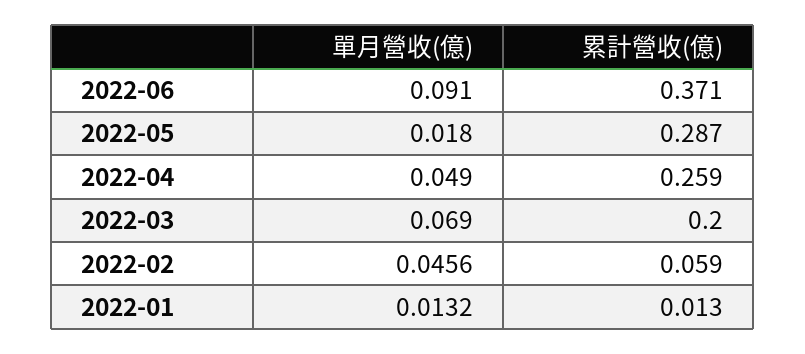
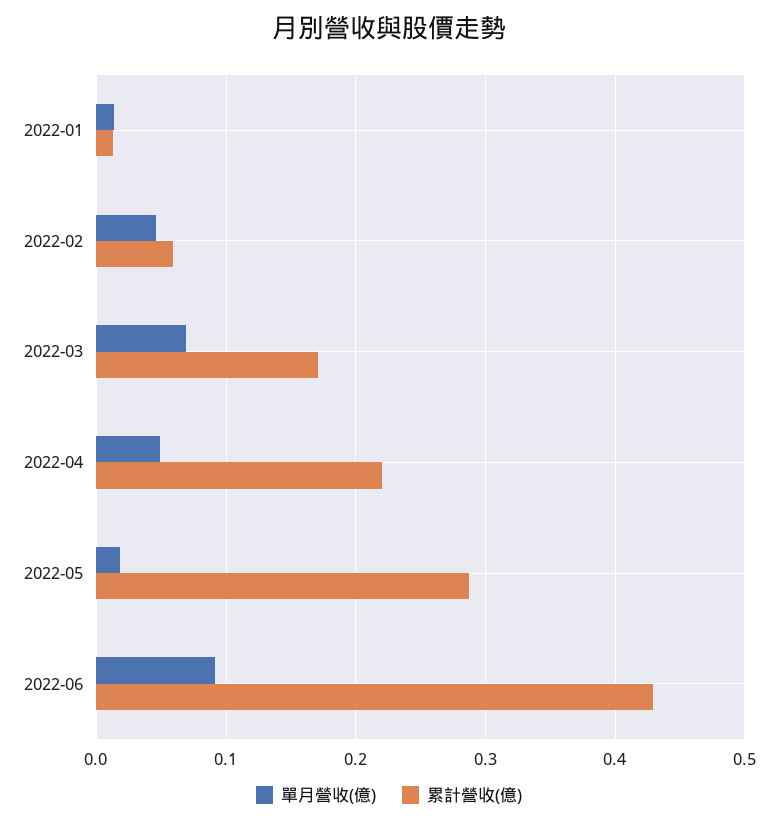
  {
    "單月營收(億)": {
      "2022-06": 0.091,
      "2022-05": 0.018,
      "2022-04": 0.049,
      "2022-03": 0.069,
      "2022-02": 0.0456,
      "2022-01": 0.0132
    },
    "累計營收(億)": {
-     "2022-06": 0.371,
+     "2022-06": 0.43,
      "2022-05": 0.287,
-     "2022-04": 0.259,
+     "2022-04": 0.22,
-     "2022-03": 0.2,
+     "2022-03": 0.17,
      "2022-02": 0.059,
      "2022-01": 0.013
    }
  }

